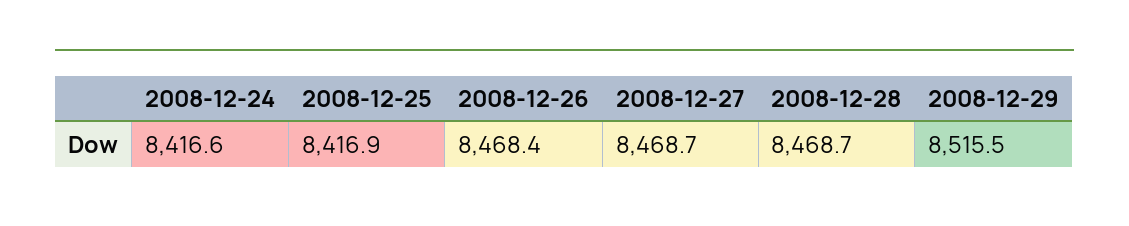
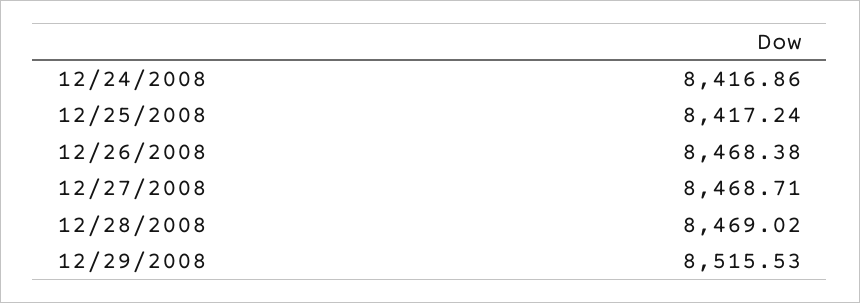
  {
-   "2008-12-24": 8416.6,
+   "2008-12-24": 8416.86,
-   "2008-12-25": 8416.9,
+   "2008-12-25": 8417.24,
    "2008-12-26": 8468.38,
    "2008-12-27": 8468.71,
-   "2008-12-28": 8468.7,
+   "2008-12-28": 8469.02,
    "2008-12-29": 8515.53
  }

